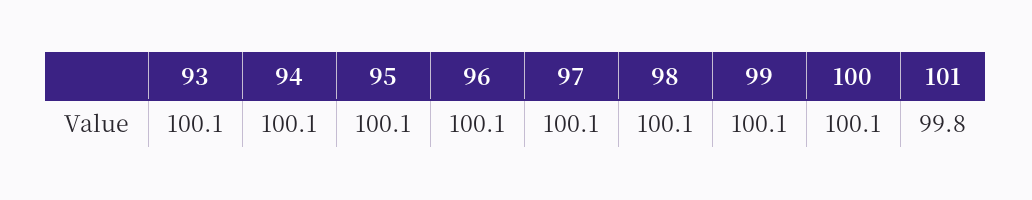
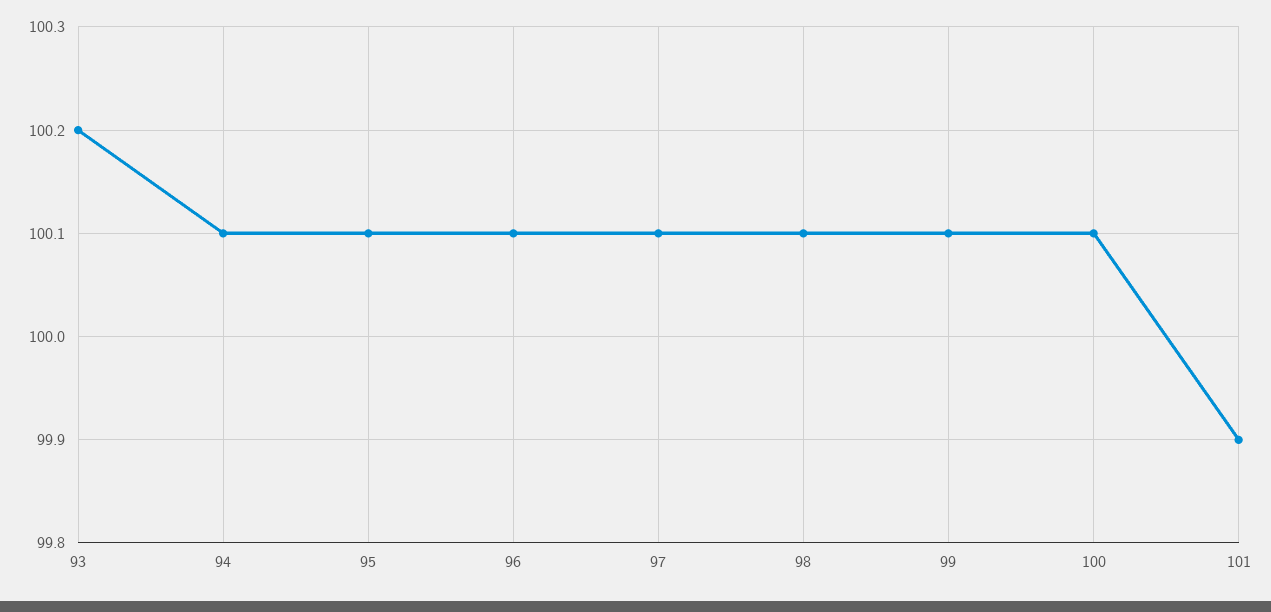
  {
-   "93": 100.1,
+   "93": 100.2,
    "94": 100.1,
    "95": 100.1,
    "96": 100.1,
    "97": 100.1,
    "98": 100.1,
    "99": 100.1,
    "100": 100.1,
-   "101": 99.8
+   "101": 99.9
  }

